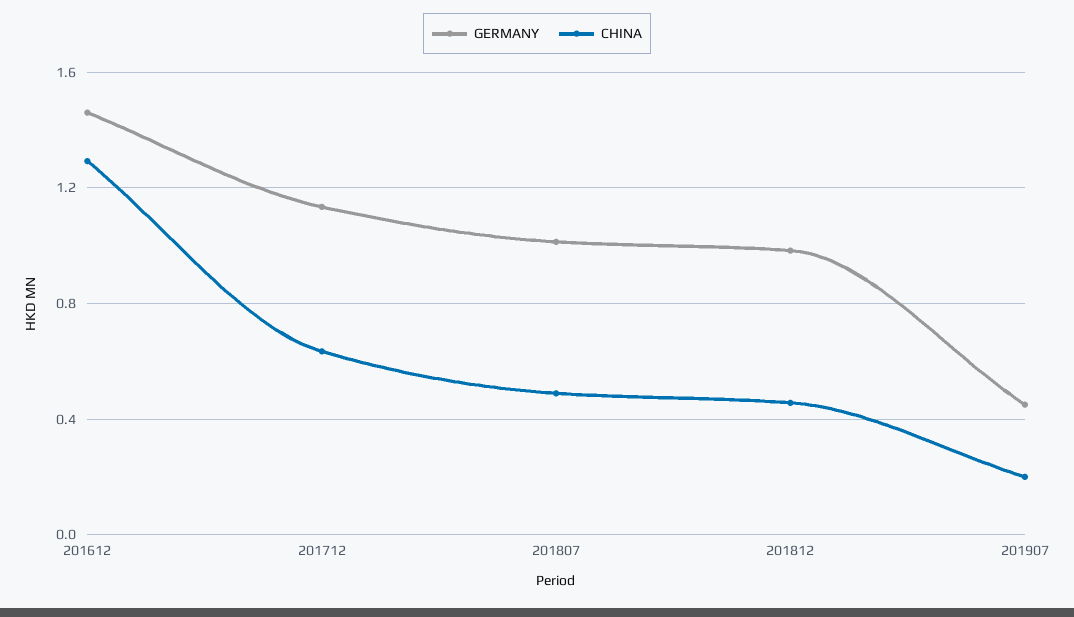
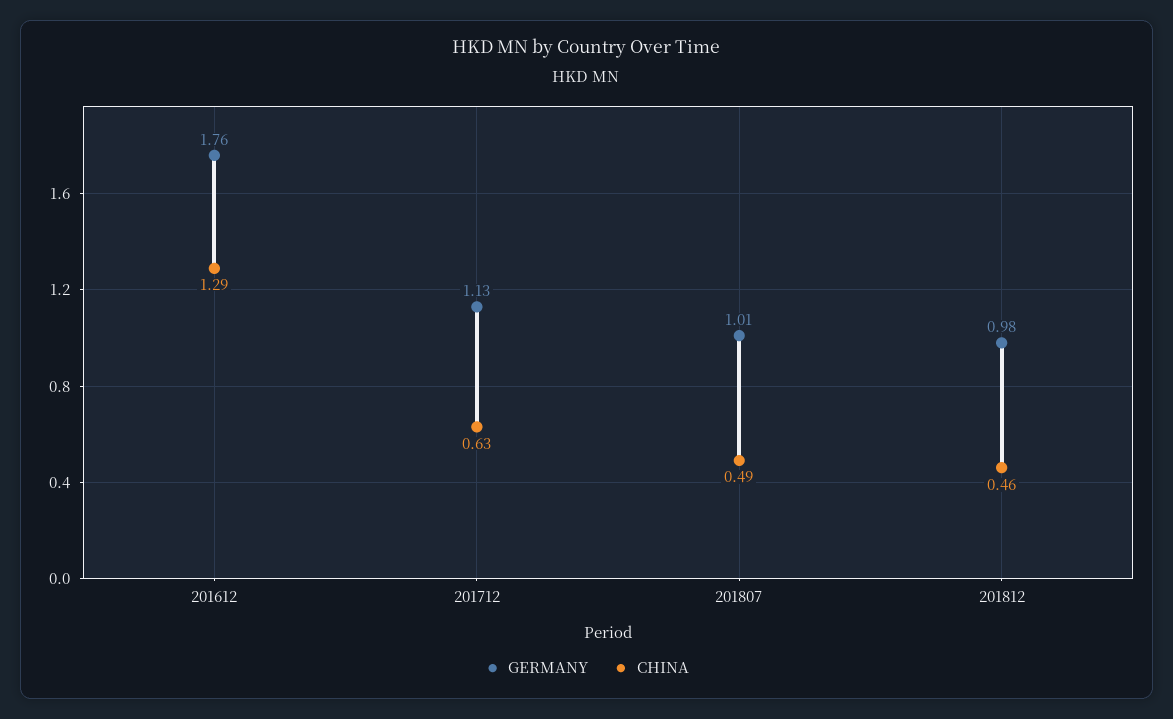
  {
    "GERMANY": {
-     "201612": 1.45,
+     "201612": 1.76,
      "201712": 1.13,
      "201807": 1.01,
-     "201812": 0.98,
+     "201812": 0.98
-     "201907": 0.45
    },
    "CHINA": {
      "201612": 1.29,
      "201712": 0.63,
      "201807": 0.49,
-     "201812": 0.46,
+     "201812": 0.46
-     "201907": 0.2
    }
  }

